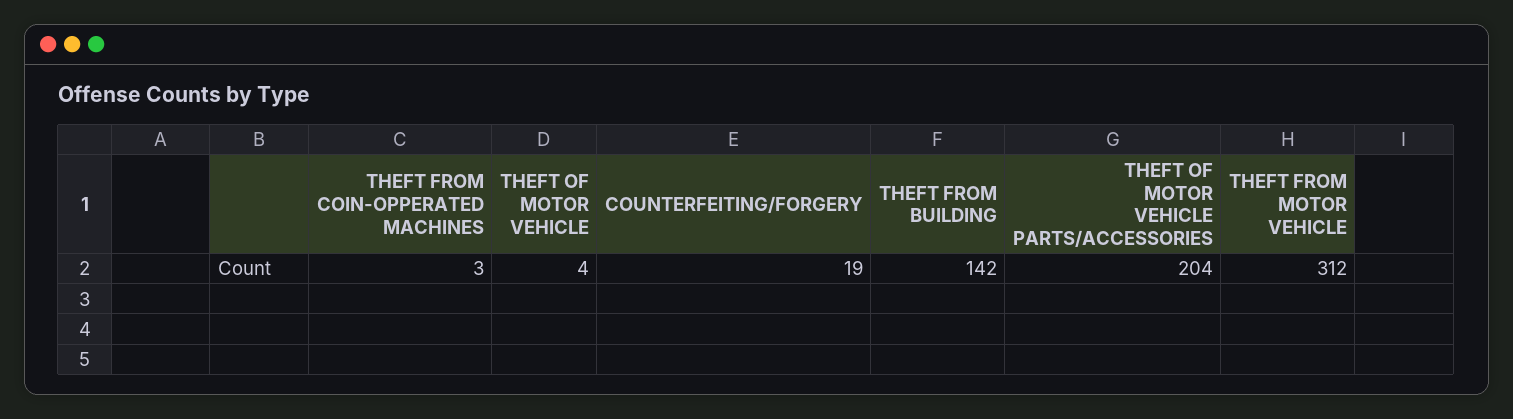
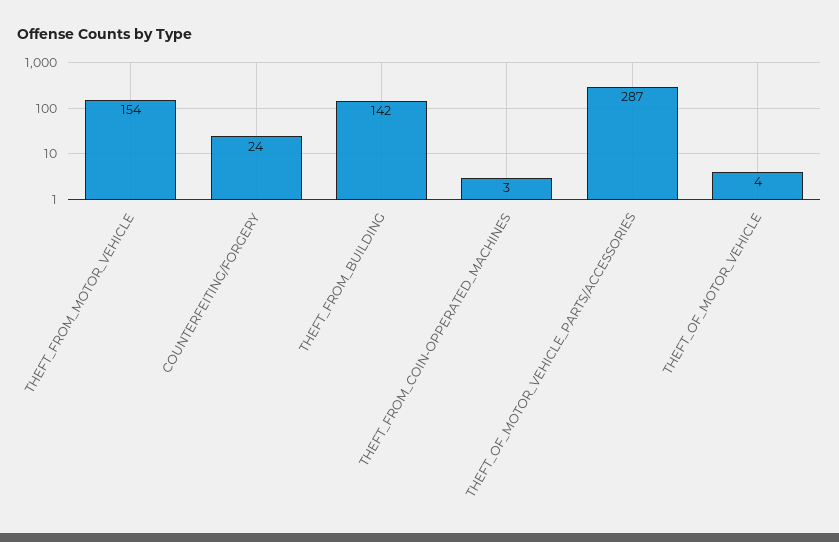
  {
    "THEFT FROM COIN-OPPERATED MACHINES": 3,
    "THEFT OF MOTOR VEHICLE": 4,
-   "COUNTERFEITING/FORGERY": 19,
+   "COUNTERFEITING/FORGERY": 24,
    "THEFT FROM BUILDING": 142,
-   "THEFT OF MOTOR VEHICLE PARTS/ACCESSORIES": 204,
+   "THEFT OF MOTOR VEHICLE PARTS/ACCESSORIES": 287,
-   "THEFT FROM MOTOR VEHICLE": 312
+   "THEFT FROM MOTOR VEHICLE": 154
  }

